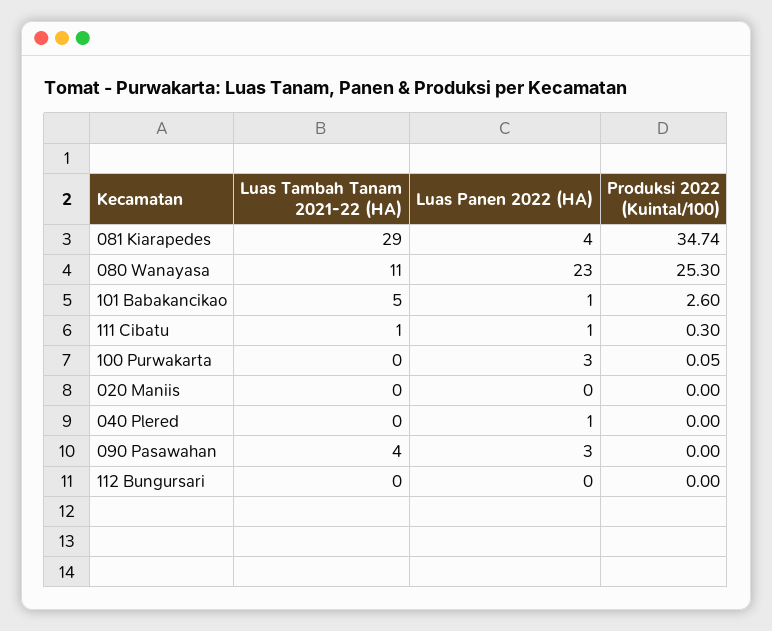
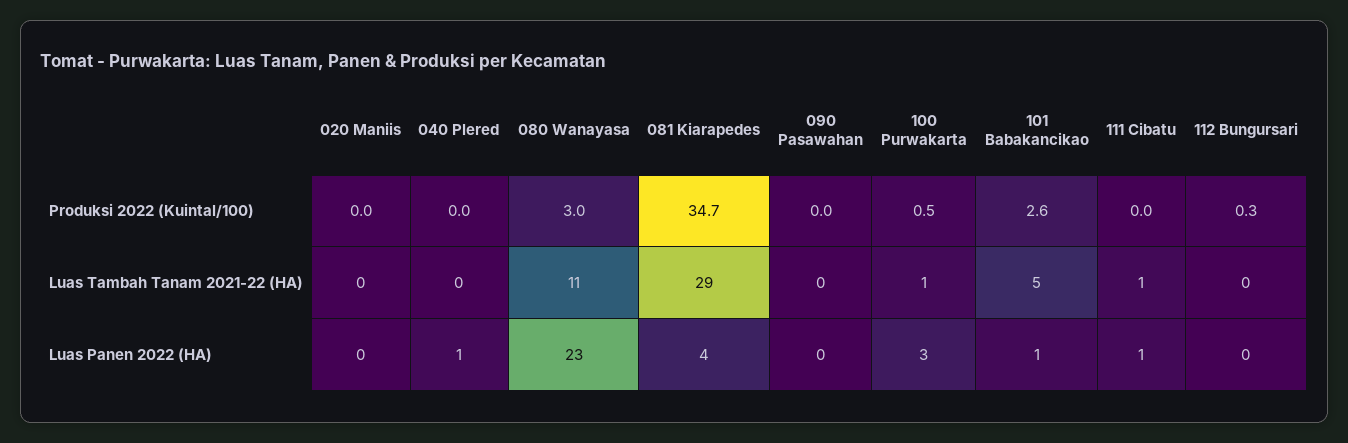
  {
    "Luas Tambah Tanam 2021-22 (HA)": {
      "081 Kiarapedes": 29,
      "080 Wanayasa": 11,
      "101 Babakancikao": 5,
      "111 Cibatu": 1,
-     "100 Purwakarta": 0,
+     "100 Purwakarta": 1,
      "020 Maniis": 0,
      "040 Plered": 0,
-     "090 Pasawahan": 4,
+     "090 Pasawahan": 0,
      "112 Bungursari": 0
    },
    "Luas Panen 2022 (HA)": {
      "081 Kiarapedes": 4,
      "080 Wanayasa": 23,
      "101 Babakancikao": 1,
      "111 Cibatu": 1,
      "100 Purwakarta": 3,
      "020 Maniis": 0,
      "040 Plered": 1,
-     "090 Pasawahan": 3,
+     "090 Pasawahan": 0,
      "112 Bungursari": 0
    },
    "Produksi 2022 (Kuintal/100)": {
      "081 Kiarapedes": 34.74,
-     "080 Wanayasa": 25.3,
+     "080 Wanayasa": 3,
      "101 Babakancikao": 2.6,
-     "111 Cibatu": 0.3,
+     "111 Cibatu": 0,
-     "100 Purwakarta": 0.05,
+     "100 Purwakarta": 0.5,
      "020 Maniis": 0,
      "040 Plered": 0,
      "090 Pasawahan": 0,
-     "112 Bungursari": 0
+     "112 Bungursari": 0.3
    }
  }

